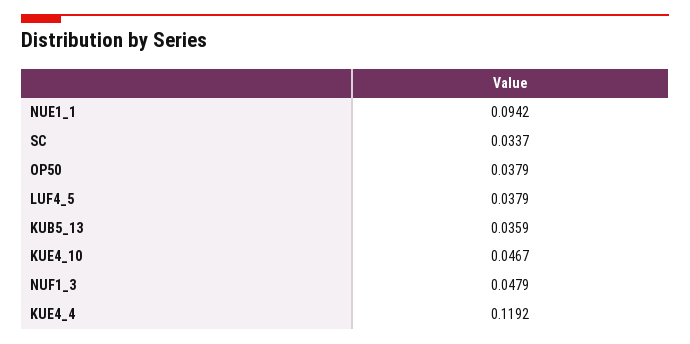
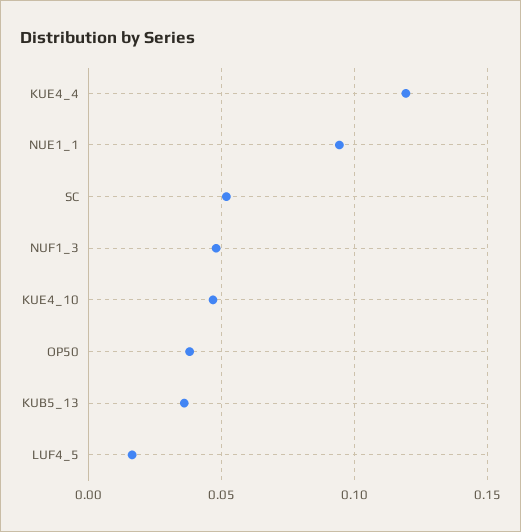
  {
    "NUE1_1": 0.0942,
-   "SC": 0.0337,
+   "SC": 0.05,
    "OP50": 0.0379,
-   "LUF4_5": 0.0379,
+   "LUF4_5": 0.015,
    "KUB5_13": 0.0359,
    "KUE4_10": 0.0467,
    "NUF1_3": 0.0479,
    "KUE4_4": 0.1192
  }

